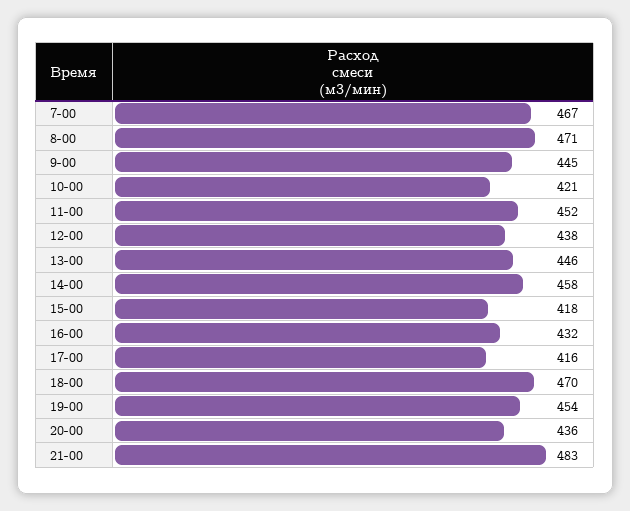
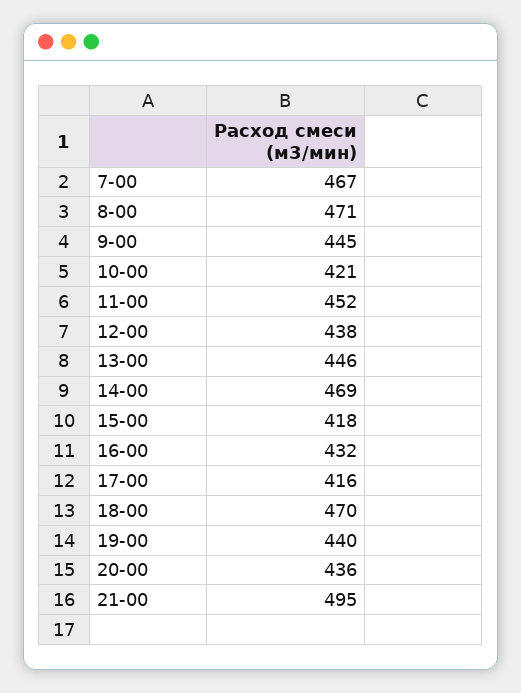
  {
    "7-00": 467,
    "8-00": 471,
    "9-00": 445,
    "10-00": 421,
    "11-00": 452,
    "12-00": 438,
    "13-00": 446,
-   "14-00": 458,
+   "14-00": 469,
    "15-00": 418,
    "16-00": 432,
    "17-00": 416,
    "18-00": 470,
-   "19-00": 454,
+   "19-00": 440,
    "20-00": 436,
-   "21-00": 483
+   "21-00": 495
  }

